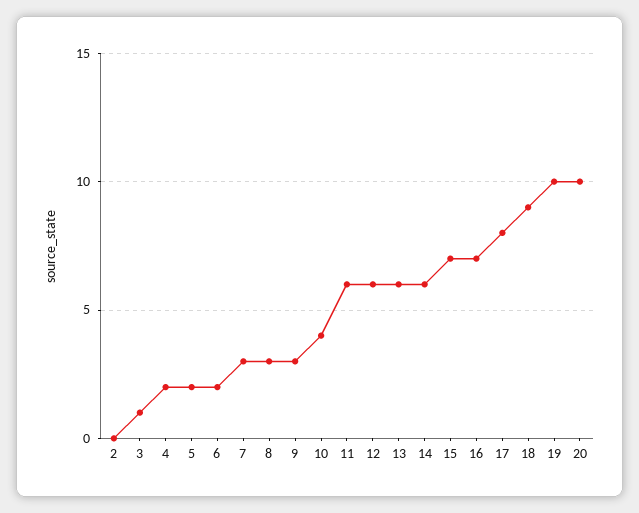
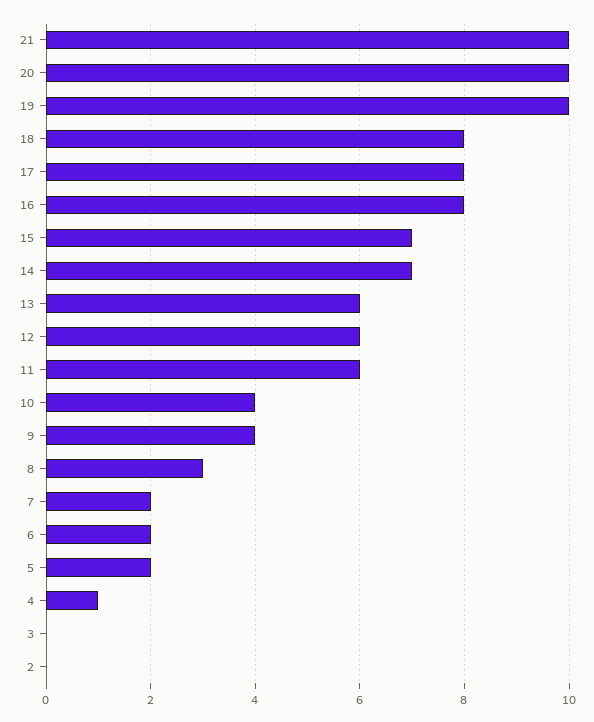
  {
    "2": 0,
-   "3": 1,
+   "3": 0,
-   "4": 2,
+   "4": 1,
    "5": 2,
    "6": 2,
-   "7": 3,
+   "7": 2,
    "8": 3,
-   "9": 3,
+   "9": 4,
    "10": 4,
    "11": 6,
    "12": 6,
    "13": 6,
-   "14": 6,
+   "14": 7,
    "15": 7,
-   "16": 7,
+   "16": 8,
    "17": 8,
-   "18": 9,
+   "18": 8,
    "19": 10,
-   "20": 10
+   "20": 10,
+   "21": 10
  }

